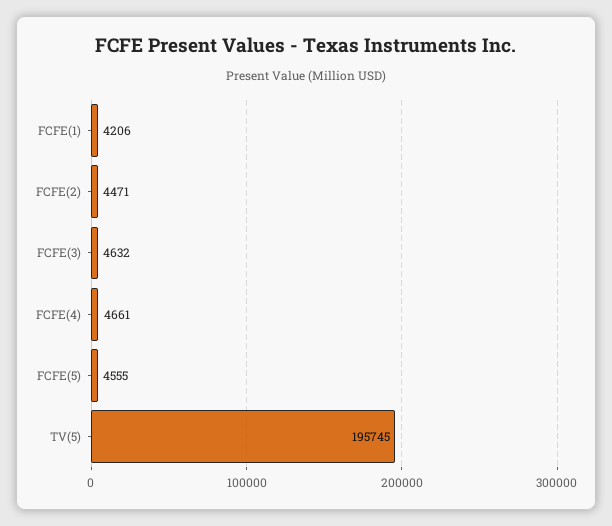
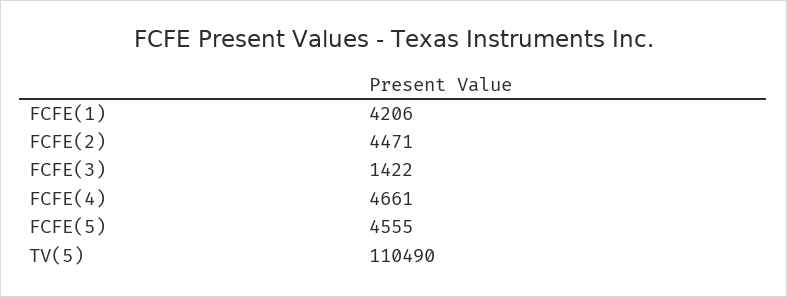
  {
    "FCFE(1)": 4206,
    "FCFE(2)": 4471,
-   "FCFE(3)": 4632,
+   "FCFE(3)": 1422,
    "FCFE(4)": 4661,
    "FCFE(5)": 4555,
-   "TV(5)": 195745
+   "TV(5)": 110490
  }

